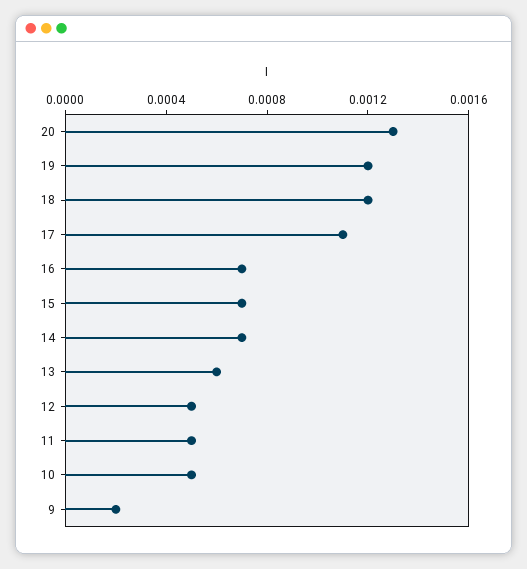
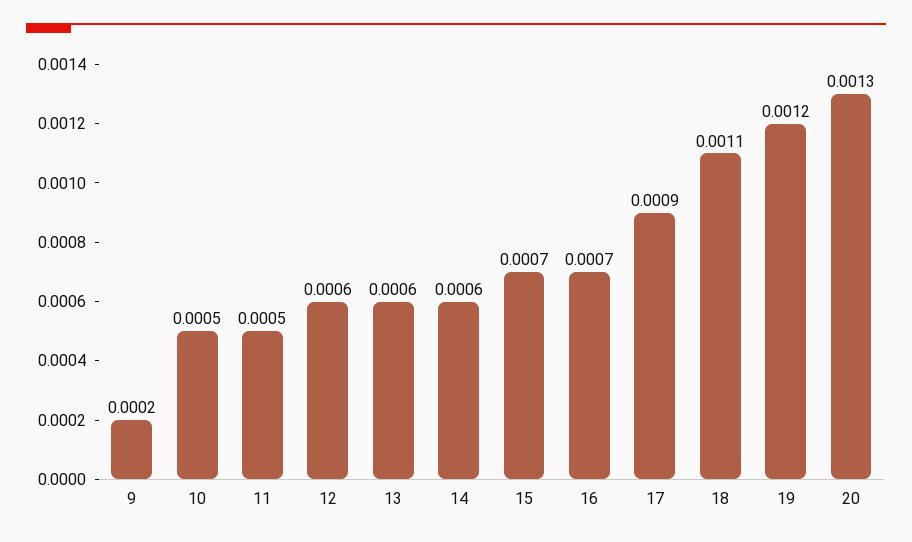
  {
    "20": 0.0013,
    "19": 0.0012,
-   "18": 0.0012,
+   "18": 0.0011,
-   "17": 0.0011,
+   "17": 0.0009,
    "16": 0.0007,
    "15": 0.0007,
-   "14": 0.0007,
+   "14": 0.0006,
    "13": 0.0006,
-   "12": 0.0005,
+   "12": 0.0006,
    "11": 0.0005,
    "10": 0.0005,
    "9": 0.0002
  }

